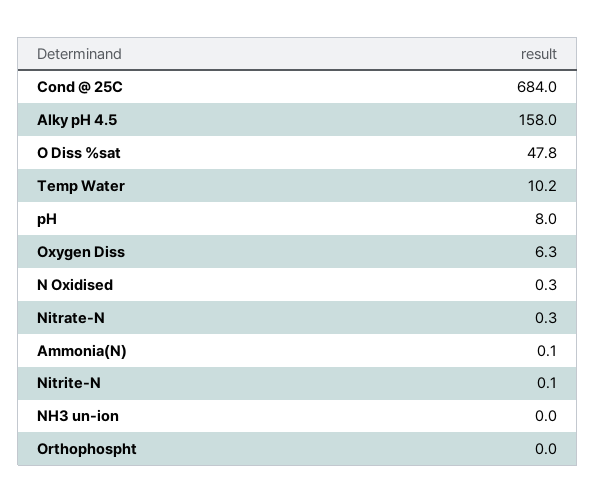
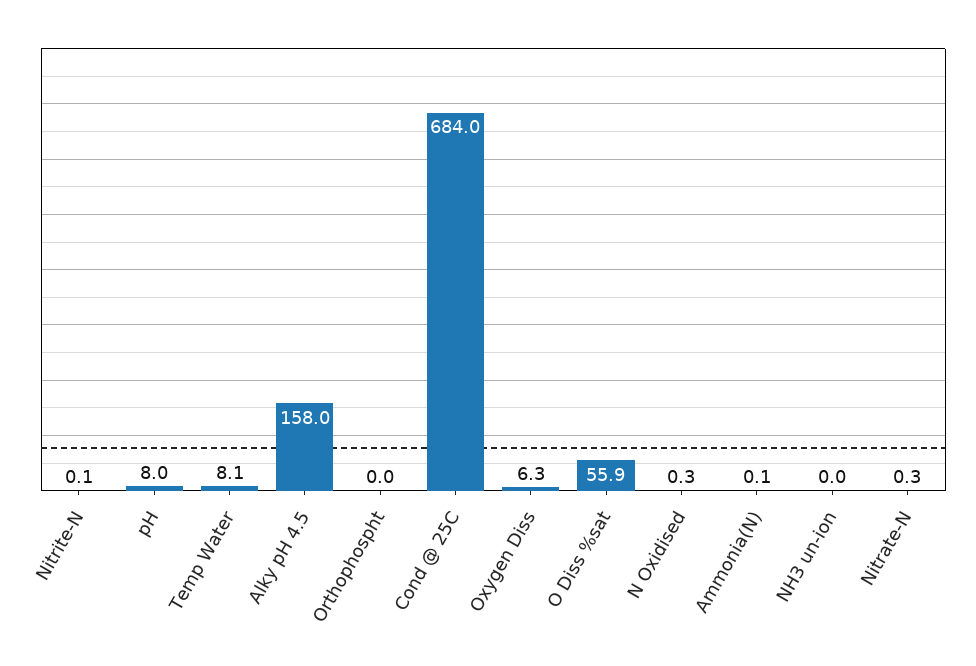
  {
    "Cond @ 25C": 684,
    "Alky pH 4.5": 158,
-   "O Diss %sat": 47.8,
+   "O Diss %sat": 55.9,
-   "Temp Water": 10.2,
+   "Temp Water": 8.1,
    "pH": 8,
    "Oxygen Diss": 6.3,
    "N Oxidised": 0.3,
    "Nitrate-N": 0.3,
    "Ammonia(N)": 0.1,
    "Nitrite-N": 0.1,
    "NH3 un-ion": 0,
    "Orthophospht": 0
  }

